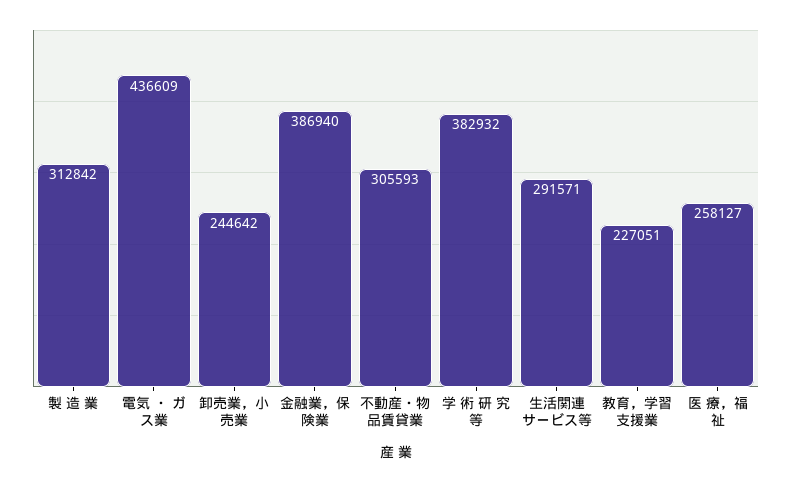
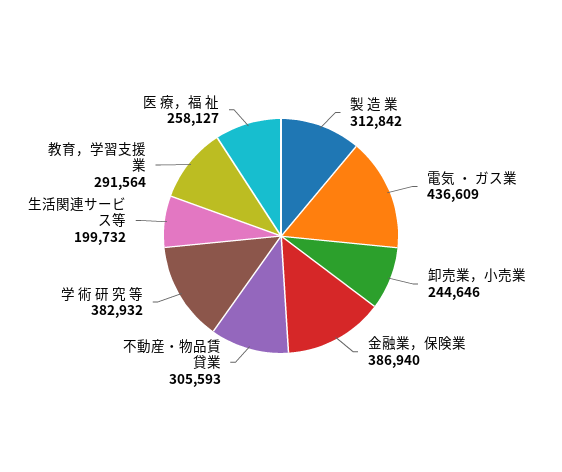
  {
    "製 造 業": 312842,
    "電気 ・ ガス業": 436609,
-   "卸売業，小売業": 244642,
+   "卸売業，小売業": 244646,
    "金融業，保険業": 386940,
    "不動産・物品賃貸業": 305593,
    "学 術 研 究 等": 382932,
-   "生活関連サービス等": 291571,
+   "生活関連サービス等": 199732,
-   "教育，学習支援業": 227051,
+   "教育，学習支援業": 291564,
    "医 療，福 祉": 258127
  }

